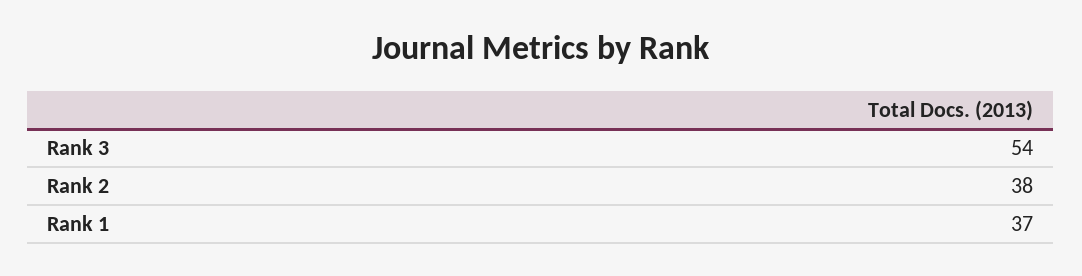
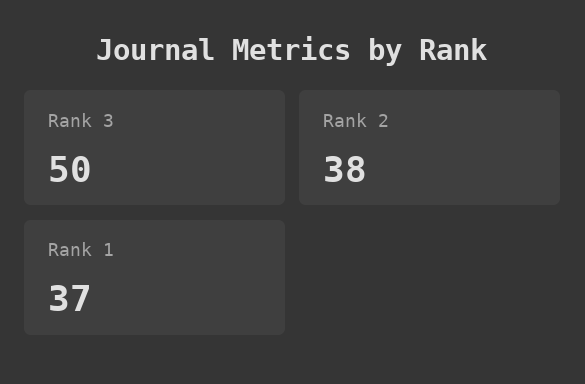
  {
-   "Rank 3": 54,
+   "Rank 3": 50,
    "Rank 2": 38,
    "Rank 1": 37
  }

